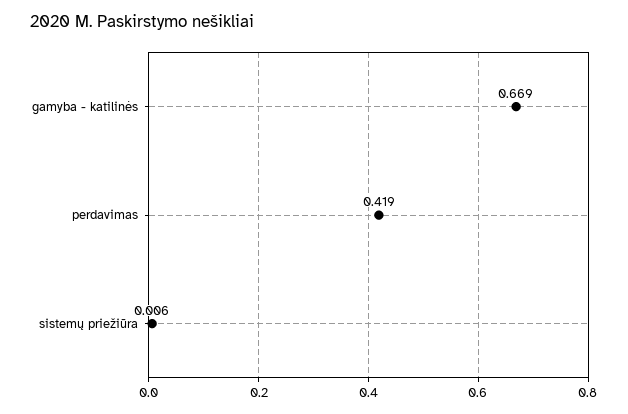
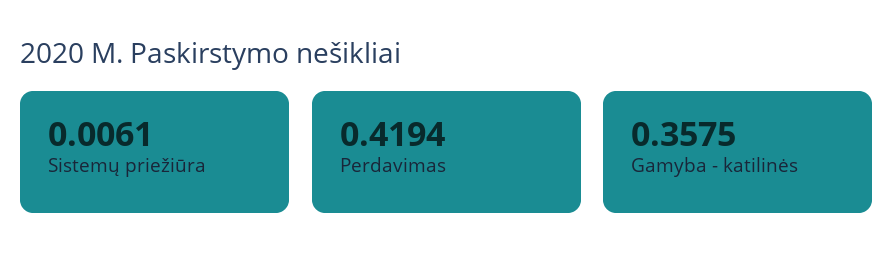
  {
-   "gamyba - katilinės": 0.669,
+   "gamyba - katilinės": 0.3575,
    "perdavimas": 0.4194,
    "sistemų priežiūra": 0.0061
  }

